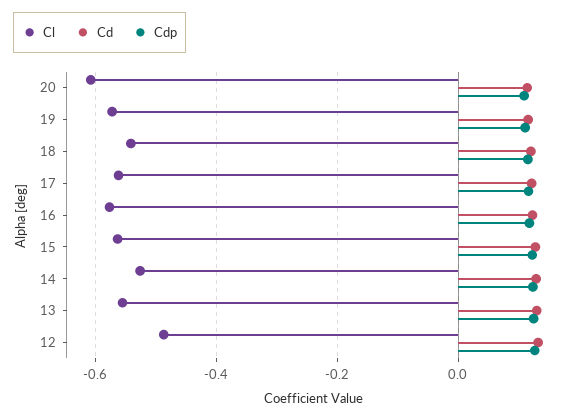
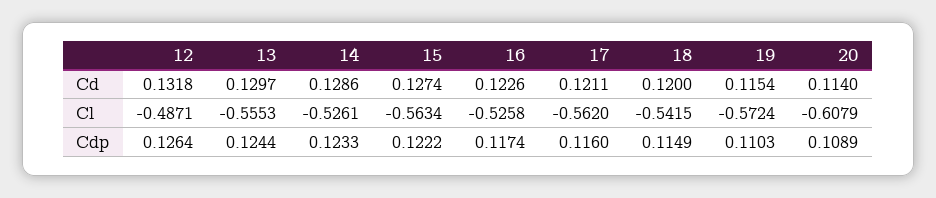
  {
    "Cl": {
      "20": -0.6079,
      "19": -0.5724,
      "18": -0.5415,
      "17": -0.562,
-     "16": -0.58,
+     "16": -0.5258,
      "15": -0.5634,
      "14": -0.5261,
      "13": -0.5553,
      "12": -0.4871
    },
    "Cd": {
      "20": 0.114,
      "19": 0.1154,
      "18": 0.12,
      "17": 0.1211,
      "16": 0.1226,
      "15": 0.1274,
      "14": 0.1286,
      "13": 0.1297,
      "12": 0.1318
    },
    "Cdp": {
      "20": 0.1089,
      "19": 0.1103,
      "18": 0.1149,
      "17": 0.116,
      "16": 0.1174,
      "15": 0.1222,
      "14": 0.1233,
      "13": 0.1244,
      "12": 0.1264
    }
  }

